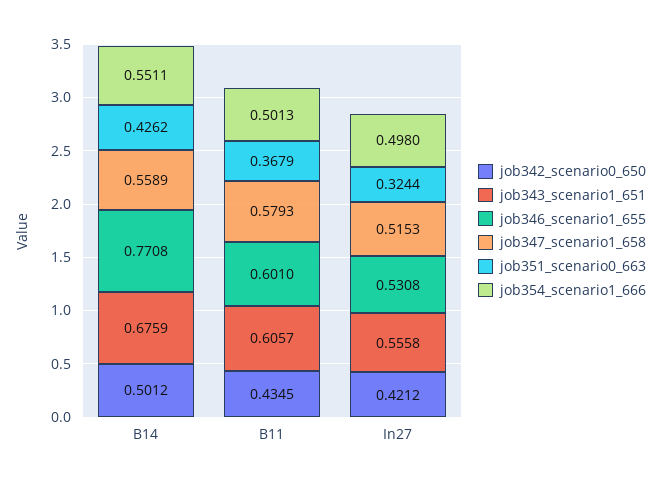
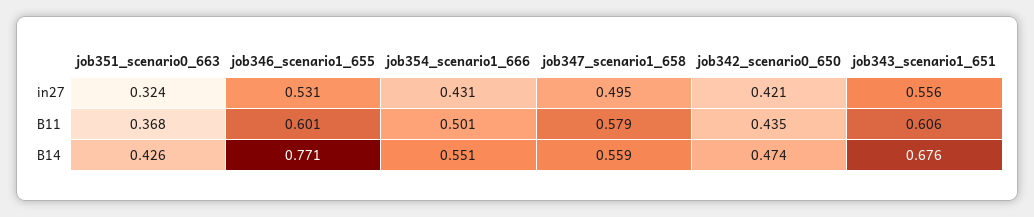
  {
    "job342_scenario0_650": {
-     "B14": 0.5012,
+     "B14": 0.474,
      "B11": 0.4345,
      "In27": 0.4212
    },
    "job343_scenario1_651": {
      "B14": 0.6759,
      "B11": 0.6057,
      "In27": 0.5558
    },
    "job346_scenario1_655": {
      "B14": 0.7708,
      "B11": 0.601,
      "In27": 0.5308
    },
    "job347_scenario1_658": {
      "B14": 0.5589,
      "B11": 0.5793,
-     "In27": 0.5153
+     "In27": 0.495
    },
    "job351_scenario0_663": {
      "B14": 0.4262,
      "B11": 0.3679,
      "In27": 0.3244
    },
    "job354_scenario1_666": {
      "B14": 0.5511,
      "B11": 0.5013,
-     "In27": 0.498
+     "In27": 0.431
    }
  }

